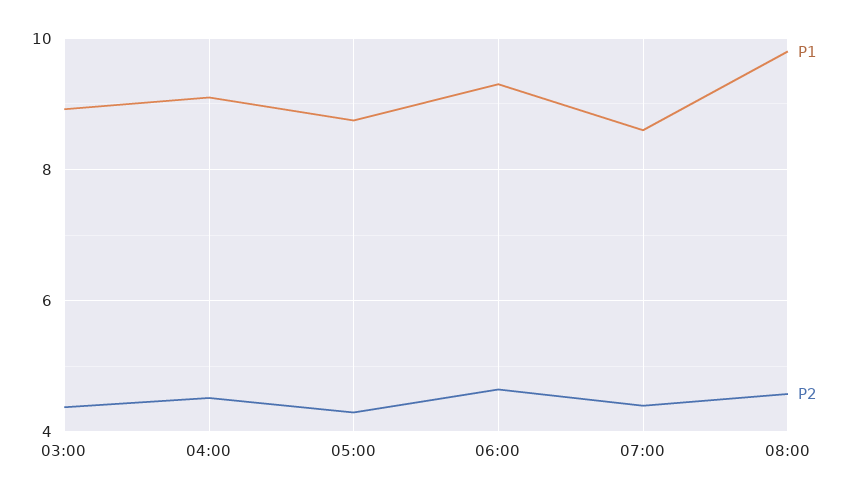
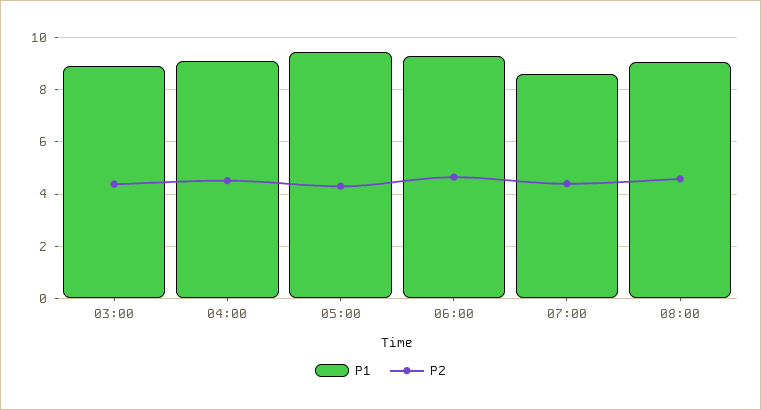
  {
    "P1": {
      "03:00": 9,
      "04:00": 9.2,
-     "05:00": 8.8,
+     "05:00": 9.5,
      "06:00": 9.4,
      "07:00": 8.6,
-     "08:00": 9.8
+     "08:00": 9
    },
    "P2": {
      "03:00": 4.4,
      "04:00": 4.6,
      "05:00": 4.4,
      "06:00": 4.6,
      "07:00": 4.4,
      "08:00": 4.6
    }
  }

